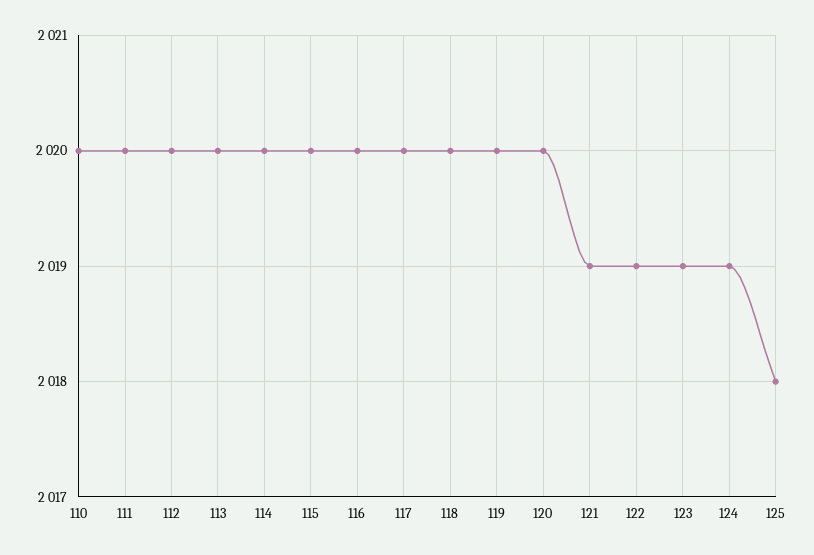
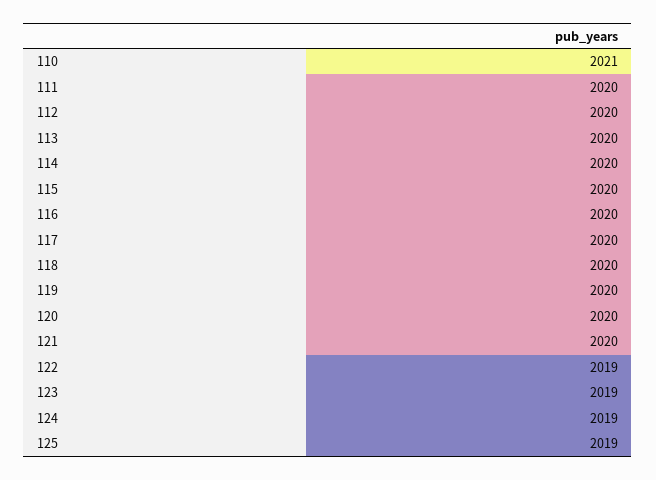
  {
-   "110": 2020,
+   "110": 2021,
    "111": 2020,
    "112": 2020,
    "113": 2020,
    "114": 2020,
    "115": 2020,
    "116": 2020,
    "117": 2020,
    "118": 2020,
    "119": 2020,
    "120": 2020,
-   "121": 2019,
+   "121": 2020,
    "122": 2019,
    "123": 2019,
    "124": 2019,
-   "125": 2018
+   "125": 2019
  }

